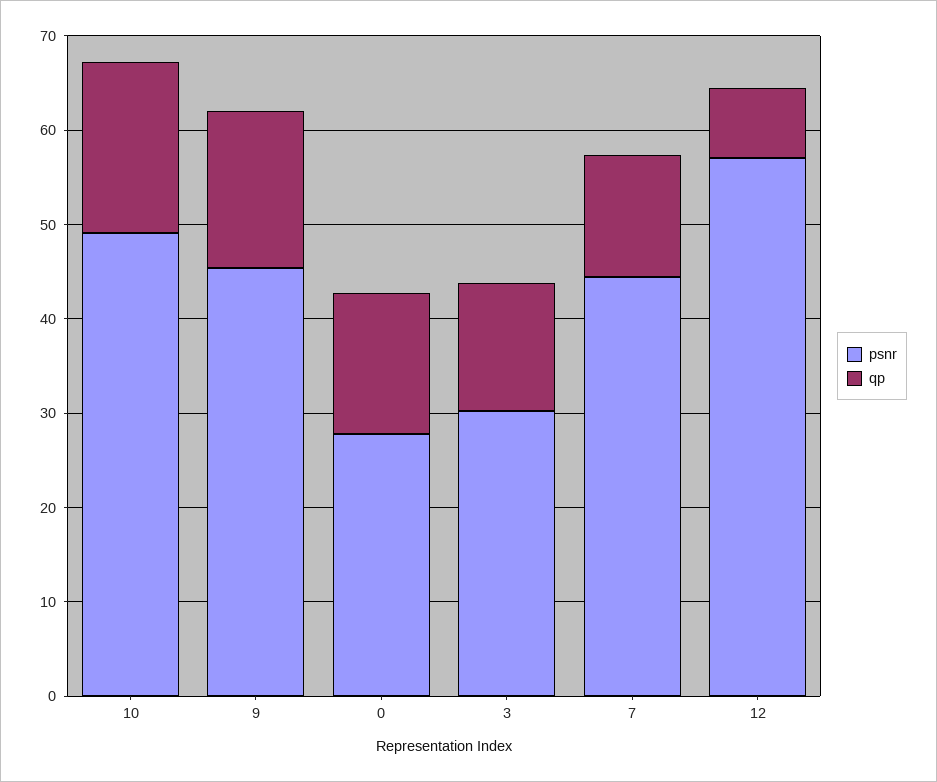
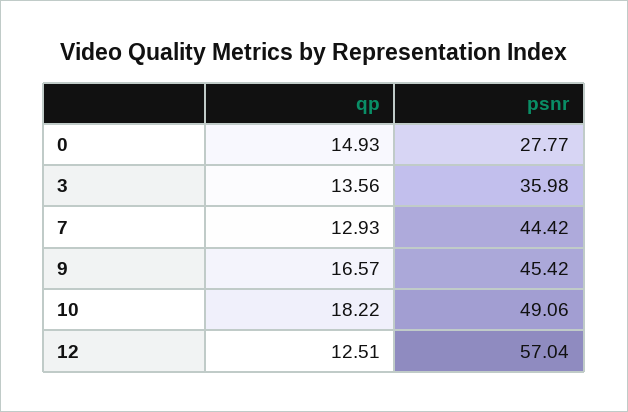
  {
    "psnr": {
      "10": 49.06,
      "9": 45.42,
      "0": 27.77,
-     "3": 30,
+     "3": 35.98,
      "7": 44.42,
      "12": 57.04
    },
    "qp": {
      "10": 18.22,
      "9": 16.57,
      "0": 14.93,
      "3": 13.56,
      "7": 12.93,
-     "12": 8
+     "12": 12.51
    }
  }

